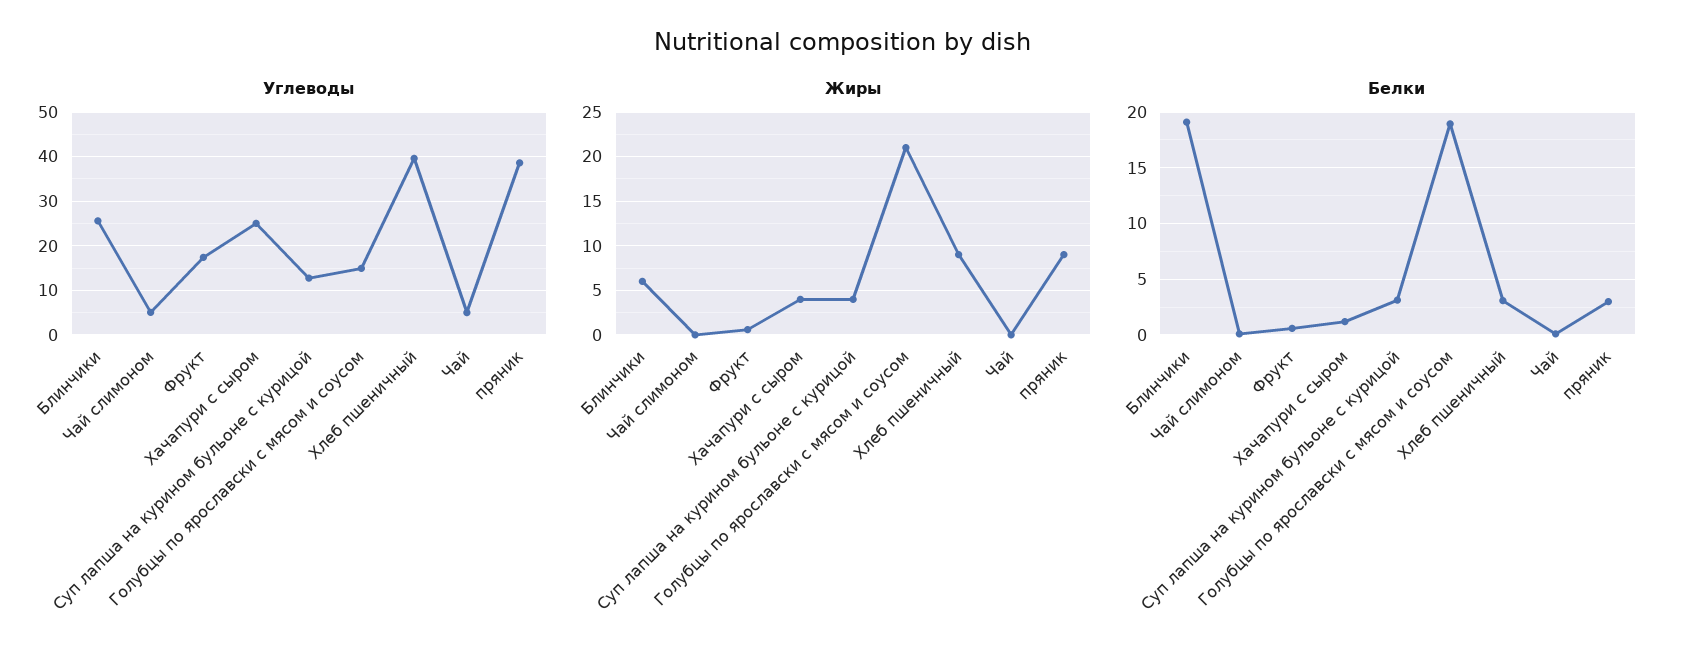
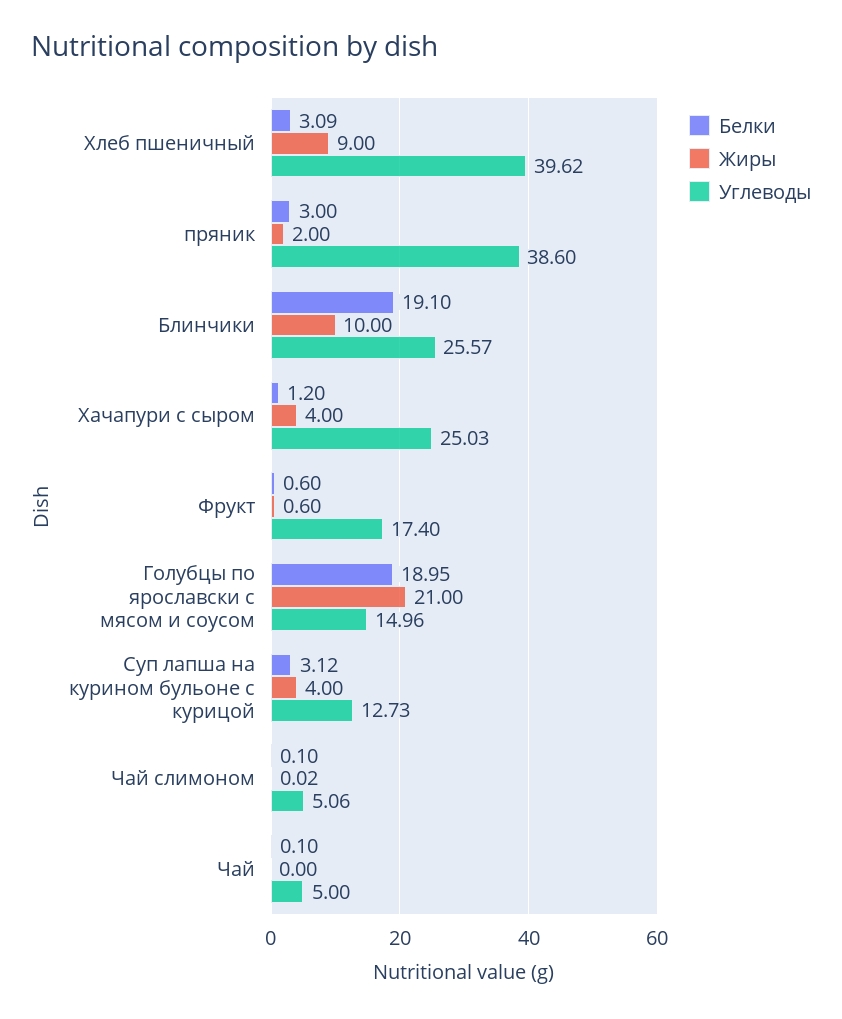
  {
    "Углеводы": {
      "Блинчики": 25.57,
      "Чай слимоном": 5.06,
      "Фрукт": 17.4,
      "Хачапури с сыром": 25.03,
      "Суп лапша на курином бульоне с курицой": 12.73,
      "Голубцы по ярославски с мясом и соусом": 14.96,
      "Хлеб пшеничный": 39.62,
      "Чай": 5,
      "пряник": 38.6
    },
    "Жиры": {
-     "Блинчики": 6,
+     "Блинчики": 10,
      "Чай слимоном": 0.02,
      "Фрукт": 0.6,
      "Хачапури с сыром": 4,
      "Суп лапша на курином бульоне с курицой": 4,
      "Голубцы по ярославски с мясом и соусом": 21,
      "Хлеб пшеничный": 9,
      "Чай": 0,
-     "пряник": 9
+     "пряник": 2
    },
    "Белки": {
      "Блинчики": 19.1,
      "Чай слимоном": 0.1,
      "Фрукт": 0.6,
      "Хачапури с сыром": 1.2,
      "Суп лапша на курином бульоне с курицой": 3.12,
      "Голубцы по ярославски с мясом и соусом": 18.95,
      "Хлеб пшеничный": 3.09,
      "Чай": 0.1,
      "пряник": 3
    }
  }

